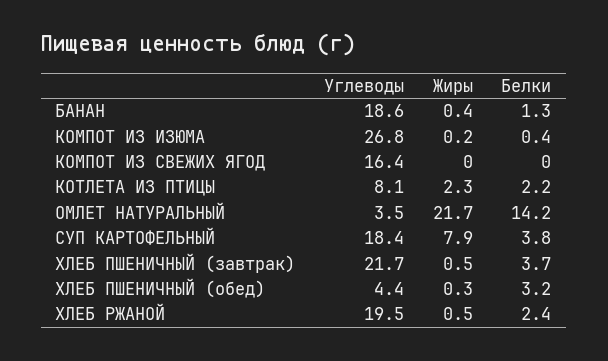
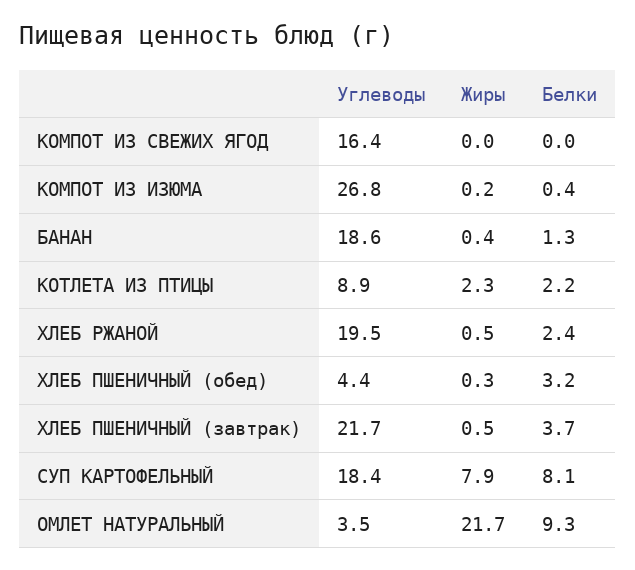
  {
    "Углеводы": {
      "БАНАН": 18.6,
      "КОМПОТ ИЗ ИЗЮМА": 26.8,
      "КОМПОТ ИЗ СВЕЖИХ ЯГОД": 16.4,
-     "КОТЛЕТА ИЗ ПТИЦЫ": 8.1,
+     "КОТЛЕТА ИЗ ПТИЦЫ": 8.9,
      "ОМЛЕТ НАТУРАЛЬНЫЙ": 3.5,
      "СУП КАРТОФЕЛЬНЫЙ": 18.4,
      "ХЛЕБ ПШЕНИЧНЫЙ (завтрак)": 21.7,
      "ХЛЕБ ПШЕНИЧНЫЙ (обед)": 4.4,
      "ХЛЕБ РЖАНОЙ": 19.5
    },
    "Жиры": {
      "БАНАН": 0.4,
      "КОМПОТ ИЗ ИЗЮМА": 0.2,
      "КОМПОТ ИЗ СВЕЖИХ ЯГОД": 0,
      "КОТЛЕТА ИЗ ПТИЦЫ": 2.3,
      "ОМЛЕТ НАТУРАЛЬНЫЙ": 21.7,
      "СУП КАРТОФЕЛЬНЫЙ": 7.9,
      "ХЛЕБ ПШЕНИЧНЫЙ (завтрак)": 0.5,
      "ХЛЕБ ПШЕНИЧНЫЙ (обед)": 0.3,
      "ХЛЕБ РЖАНОЙ": 0.5
    },
    "Белки": {
      "БАНАН": 1.3,
      "КОМПОТ ИЗ ИЗЮМА": 0.4,
      "КОМПОТ ИЗ СВЕЖИХ ЯГОД": 0,
      "КОТЛЕТА ИЗ ПТИЦЫ": 2.2,
-     "ОМЛЕТ НАТУРАЛЬНЫЙ": 14.2,
+     "ОМЛЕТ НАТУРАЛЬНЫЙ": 9.3,
-     "СУП КАРТОФЕЛЬНЫЙ": 3.8,
+     "СУП КАРТОФЕЛЬНЫЙ": 8.1,
      "ХЛЕБ ПШЕНИЧНЫЙ (завтрак)": 3.7,
      "ХЛЕБ ПШЕНИЧНЫЙ (обед)": 3.2,
      "ХЛЕБ РЖАНОЙ": 2.4
    }
  }

